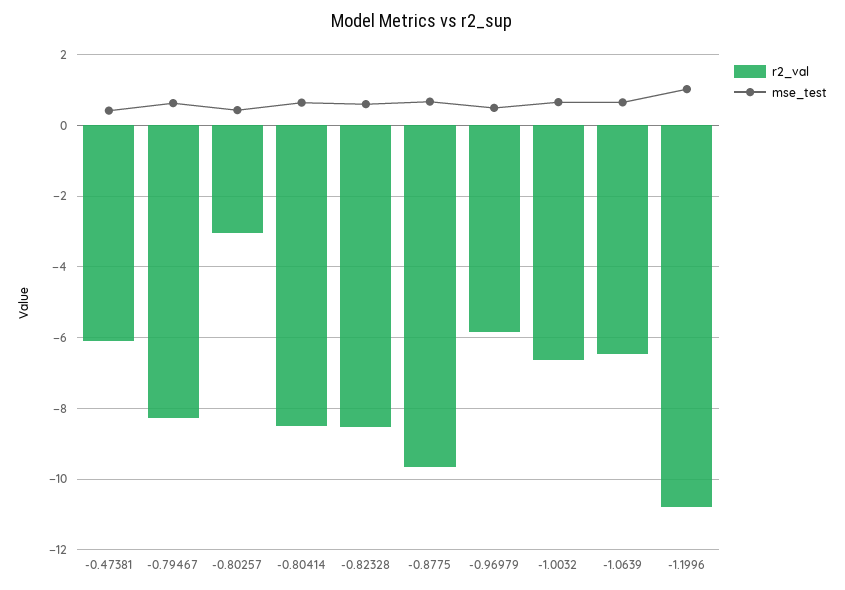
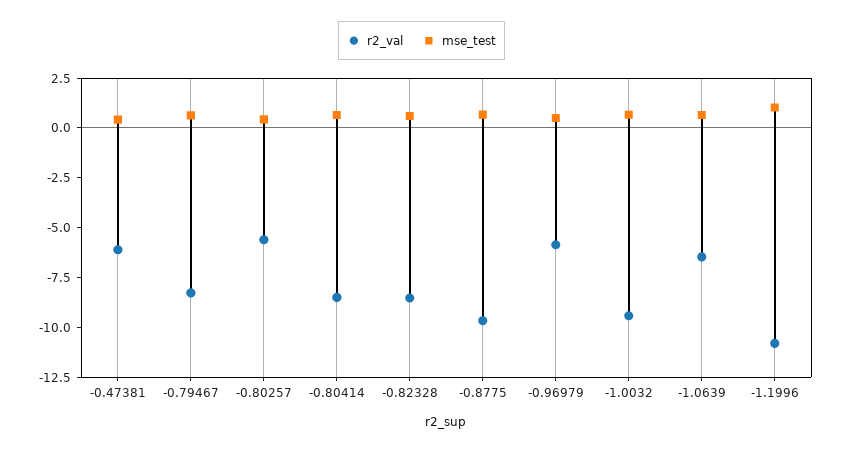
  {
    "r2_val": {
      "-0.47381": -6.2,
      "-0.79467": -8.2,
-     "-0.80257": -3,
+     "-0.80257": -5.5,
      "-0.80414": -8.4,
      "-0.82328": -8.6,
      "-0.8775": -9.6,
      "-0.96979": -5.8,
-     "-1.0032": -6.6,
+     "-1.0032": -9.5,
      "-1.0639": -6.4,
      "-1.1996": -10.8
    },
    "mse_test": {
      "-0.47381": 0.4,
      "-0.79467": 0.6,
      "-0.80257": 0.4,
      "-0.80414": 0.6,
      "-0.82328": 0.6,
      "-0.8775": 0.6,
      "-0.96979": 0.4,
      "-1.0032": 0.6,
      "-1.0639": 0.6,
      "-1.1996": 1
    }
  }

